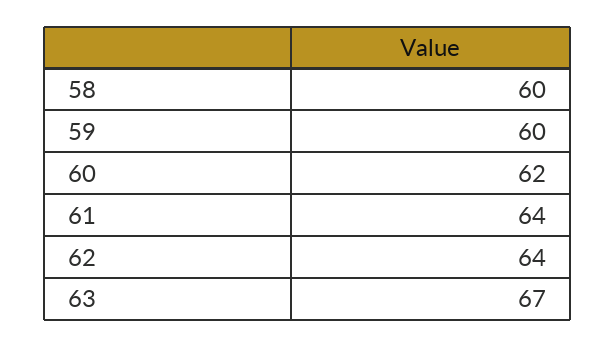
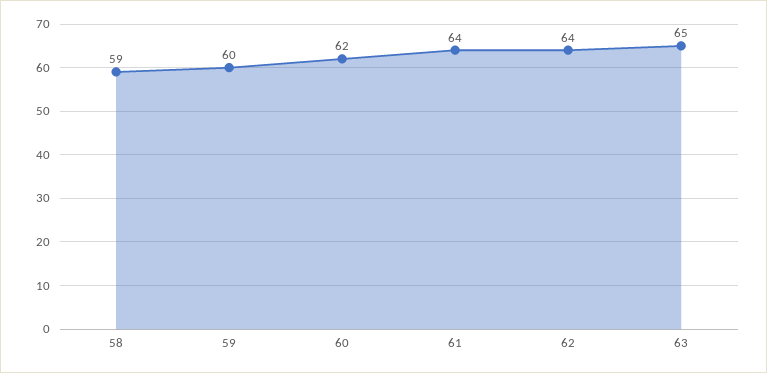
  {
-   "58": 60,
+   "58": 59,
    "59": 60,
    "60": 62,
    "61": 64,
    "62": 64,
-   "63": 67
+   "63": 65
  }

